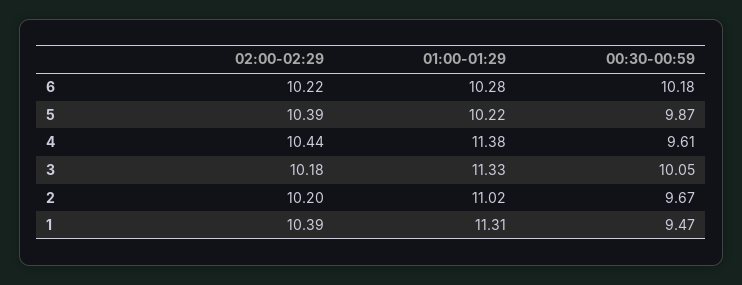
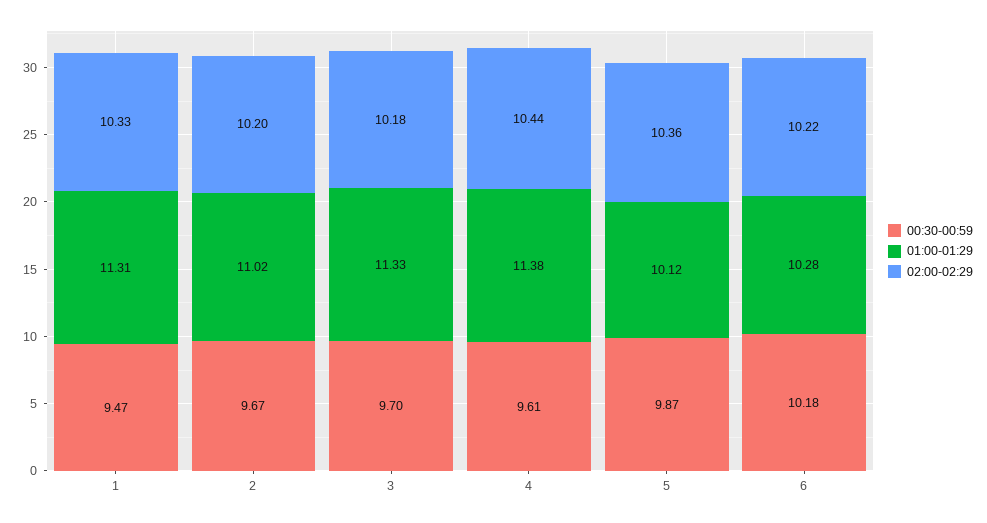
  {
    "02:00-02:29": {
      "6": 10.22,
-     "5": 10.39,
+     "5": 10.36,
      "4": 10.44,
      "3": 10.18,
      "2": 10.2,
-     "1": 10.39
+     "1": 10.33
    },
    "01:00-01:29": {
      "6": 10.28,
-     "5": 10.22,
+     "5": 10.12,
      "4": 11.38,
      "3": 11.33,
      "2": 11.02,
      "1": 11.31
    },
    "00:30-00:59": {
      "6": 10.18,
      "5": 9.87,
      "4": 9.61,
-     "3": 10.05,
+     "3": 9.7,
      "2": 9.67,
      "1": 9.47
    }
  }

